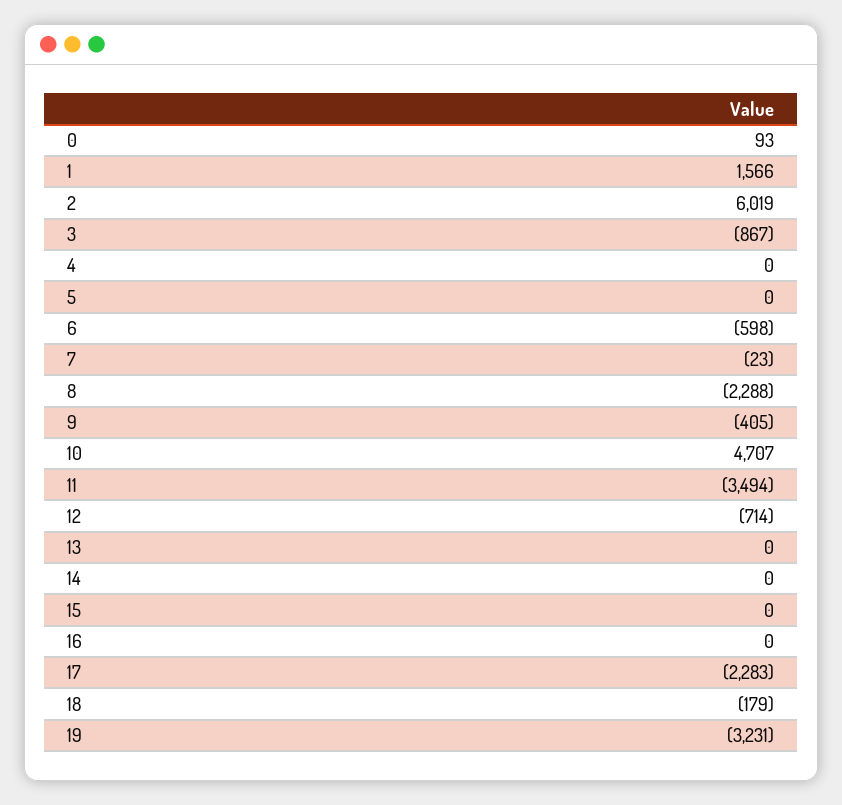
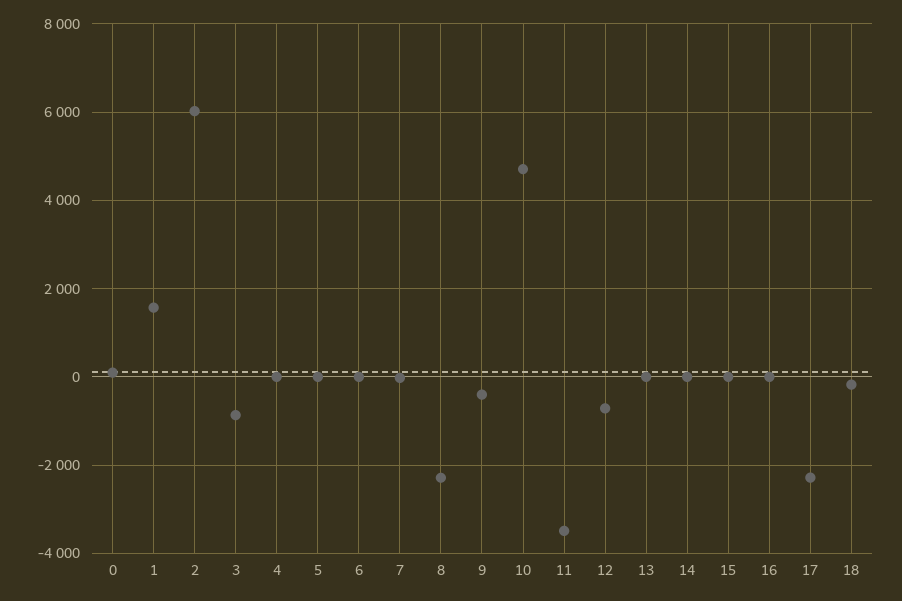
  {
    "0": 93,
    "1": 1566,
    "2": 6019,
    "3": -867,
    "4": 0,
    "5": 0,
-   "6": -598,
+   "6": 0,
    "7": -23,
    "8": -2288,
    "9": -405,
    "10": 4707,
    "11": -3494,
    "12": -714,
    "13": 0,
    "14": 0,
    "15": 0,
    "16": 0,
    "17": -2283,
-   "18": -179,
+   "18": -179
-   "19": -3231
  }

